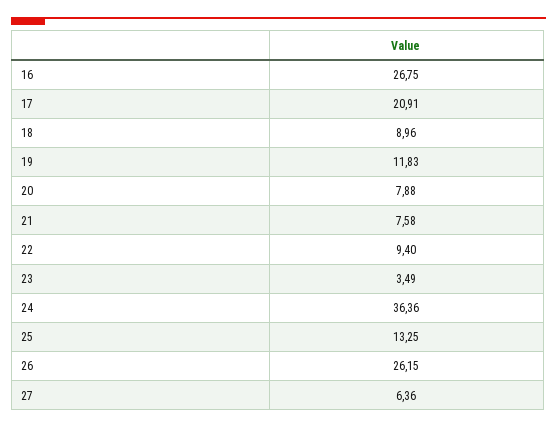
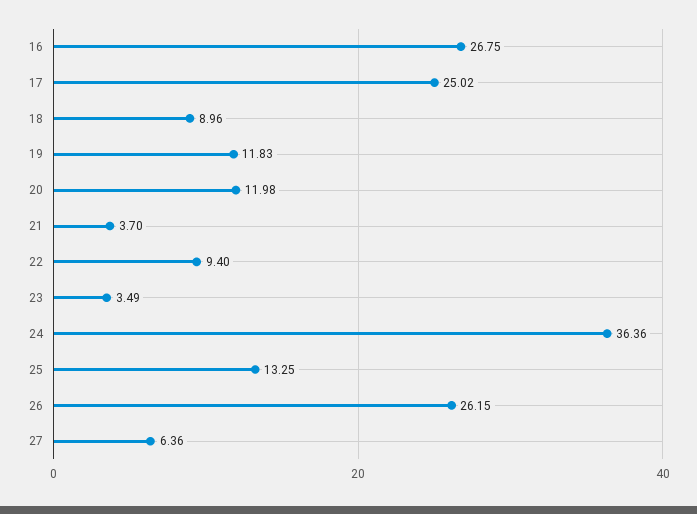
  {
    "16": 26.75,
-   "17": 20.91,
+   "17": 25.02,
    "18": 8.96,
    "19": 11.83,
-   "20": 7.88,
+   "20": 11.98,
-   "21": 7.58,
+   "21": 3.7,
    "22": 9.4,
    "23": 3.49,
    "24": 36.36,
    "25": 13.25,
    "26": 26.15,
    "27": 6.36
  }

